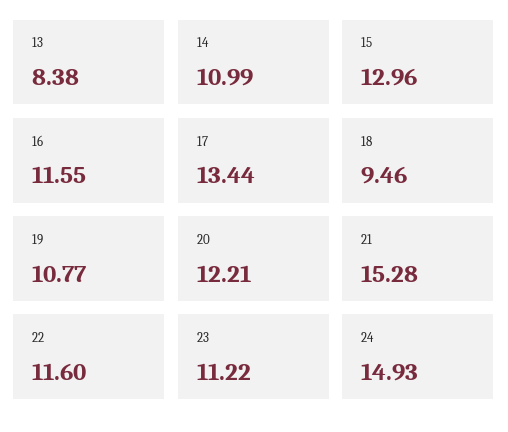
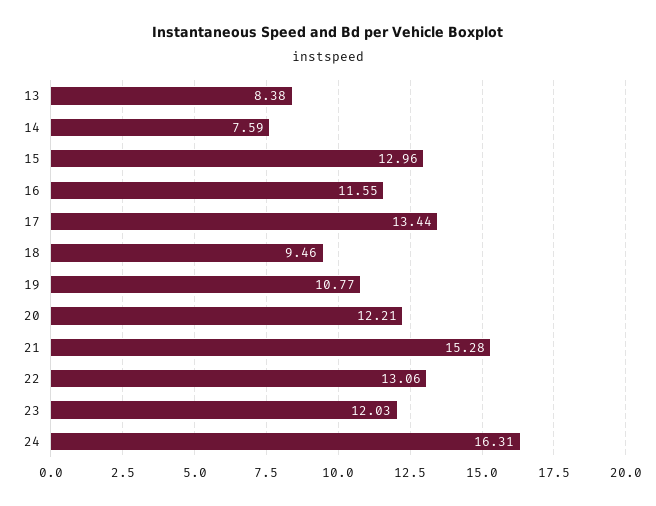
  {
    "13": 8.38,
-   "14": 10.99,
+   "14": 7.59,
    "15": 12.96,
    "16": 11.55,
    "17": 13.44,
    "18": 9.46,
    "19": 10.77,
    "20": 12.21,
    "21": 15.28,
-   "22": 11.6,
+   "22": 13.06,
-   "23": 11.22,
+   "23": 12.03,
-   "24": 14.93
+   "24": 16.31
  }

